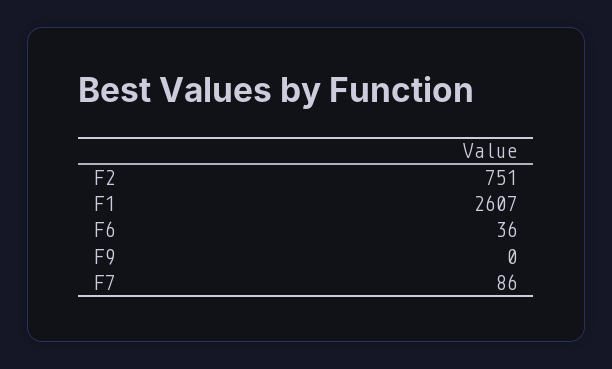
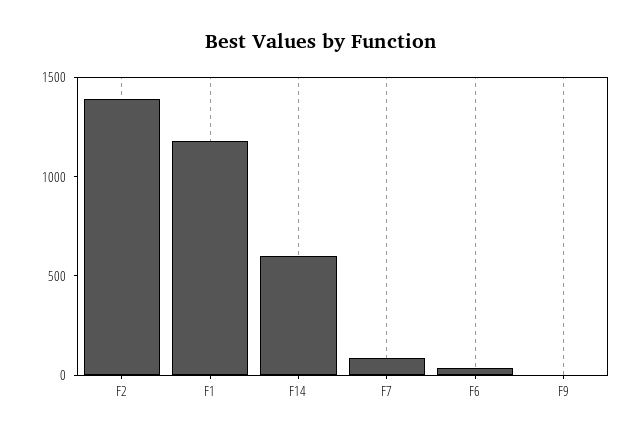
  {
-   "F2": 751,
+   "F2": 1400,
-   "F1": 2607,
+   "F1": 1200,
    "F6": 36,
    "F9": 0,
-   "F7": 86
+   "F7": 86,
+   "F14": 600
  }

